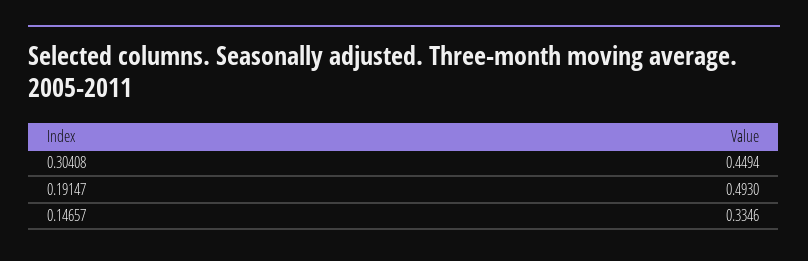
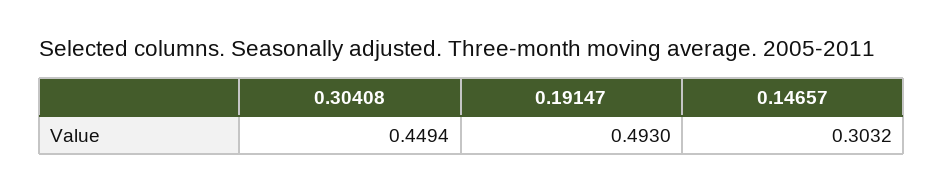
  {
    "0.30408": 0.4494,
    "0.19147": 0.493,
-   "0.14657": 0.3346
+   "0.14657": 0.3032
  }

